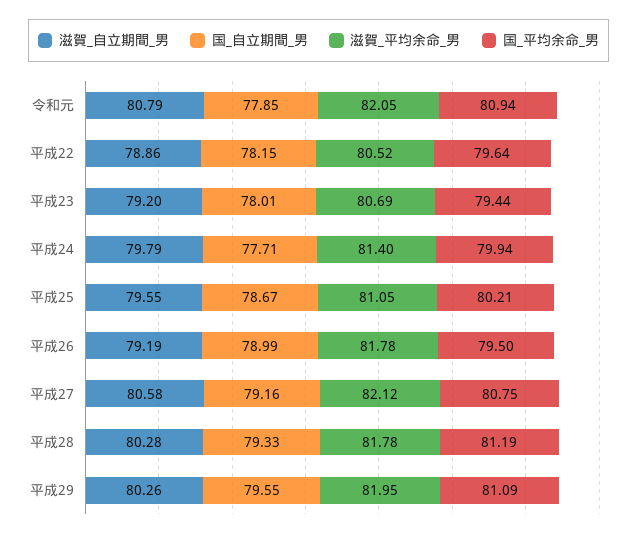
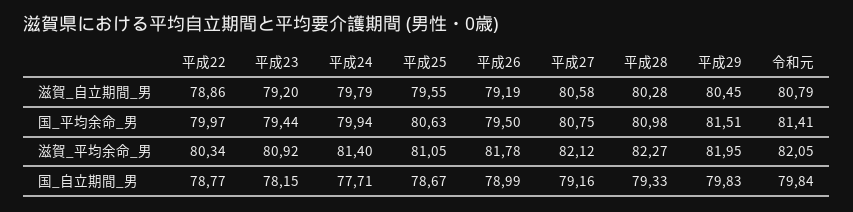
  {
    "滋賀_自立期間_男": {
      "令和元": 80.79,
      "平成22": 78.86,
      "平成23": 79.2,
      "平成24": 79.79,
      "平成25": 79.55,
      "平成26": 79.19,
      "平成27": 80.58,
      "平成28": 80.28,
-     "平成29": 80.26
+     "平成29": 80.45
    },
    "国_自立期間_男": {
-     "令和元": 77.85,
+     "令和元": 79.84,
-     "平成22": 78.15,
+     "平成22": 78.77,
-     "平成23": 78.01,
+     "平成23": 78.15,
      "平成24": 77.71,
      "平成25": 78.67,
      "平成26": 78.99,
      "平成27": 79.16,
      "平成28": 79.33,
-     "平成29": 79.55
+     "平成29": 79.83
    },
    "滋賀_平均余命_男": {
      "令和元": 82.05,
-     "平成22": 80.52,
+     "平成22": 80.34,
-     "平成23": 80.69,
+     "平成23": 80.92,
      "平成24": 81.4,
      "平成25": 81.05,
      "平成26": 81.78,
      "平成27": 82.12,
-     "平成28": 81.78,
+     "平成28": 82.27,
      "平成29": 81.95
    },
    "国_平均余命_男": {
-     "令和元": 80.94,
+     "令和元": 81.41,
-     "平成22": 79.64,
+     "平成22": 79.97,
      "平成23": 79.44,
      "平成24": 79.94,
-     "平成25": 80.21,
+     "平成25": 80.63,
      "平成26": 79.5,
      "平成27": 80.75,
-     "平成28": 81.19,
+     "平成28": 80.98,
-     "平成29": 81.09
+     "平成29": 81.51
    }
  }

